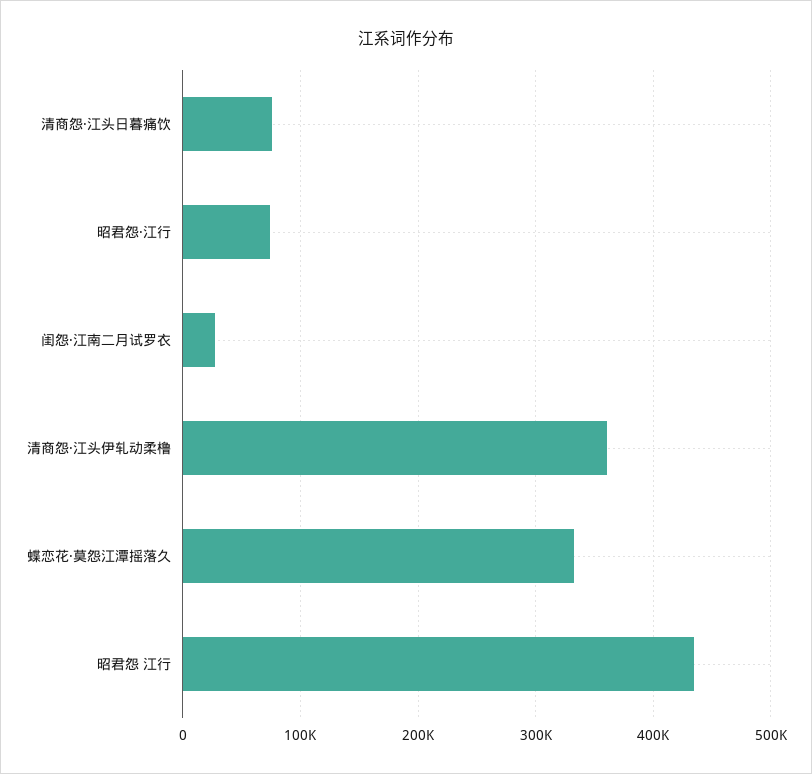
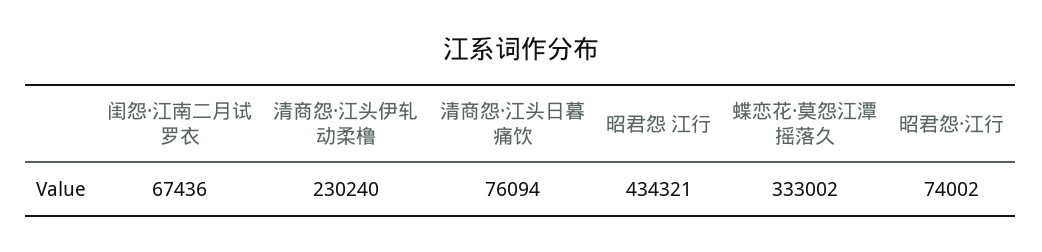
  {
    "清商怨·江头日暮痛饮": 76094,
    "昭君怨·江行": 74002,
-   "闺怨·江南二月试罗衣": 30000,
+   "闺怨·江南二月试罗衣": 67436,
-   "清商怨·江头伊轧动柔橹": 360000,
+   "清商怨·江头伊轧动柔橹": 230240,
    "蝶恋花·莫怨江潭摇落久": 333002,
    "昭君怨 江行": 434321
  }

